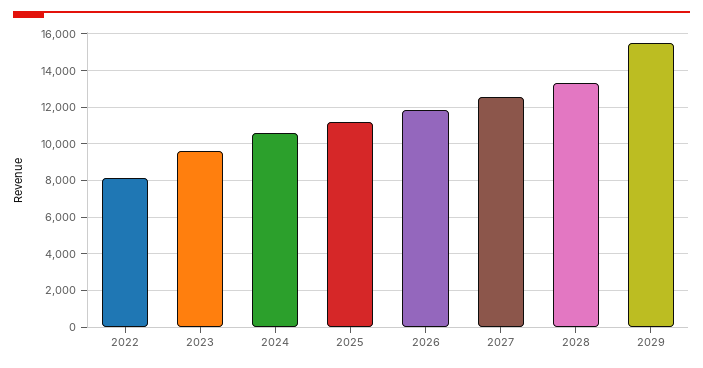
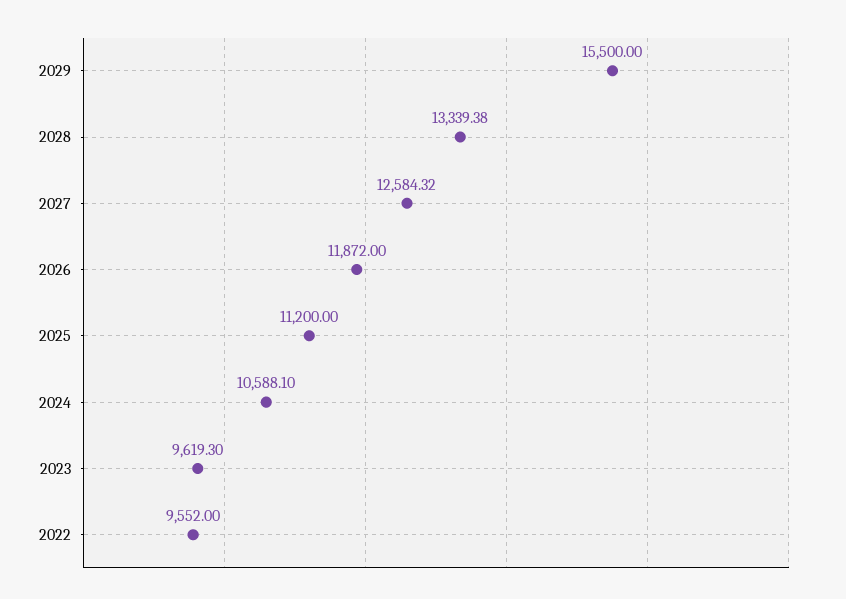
  {
-   "2022": 8000,
+   "2022": 9552,
    "2023": 9619.3,
    "2024": 10588.1,
    "2025": 11200,
    "2026": 11872,
    "2027": 12584.32,
    "2028": 13339.38,
    "2029": 15500
  }

